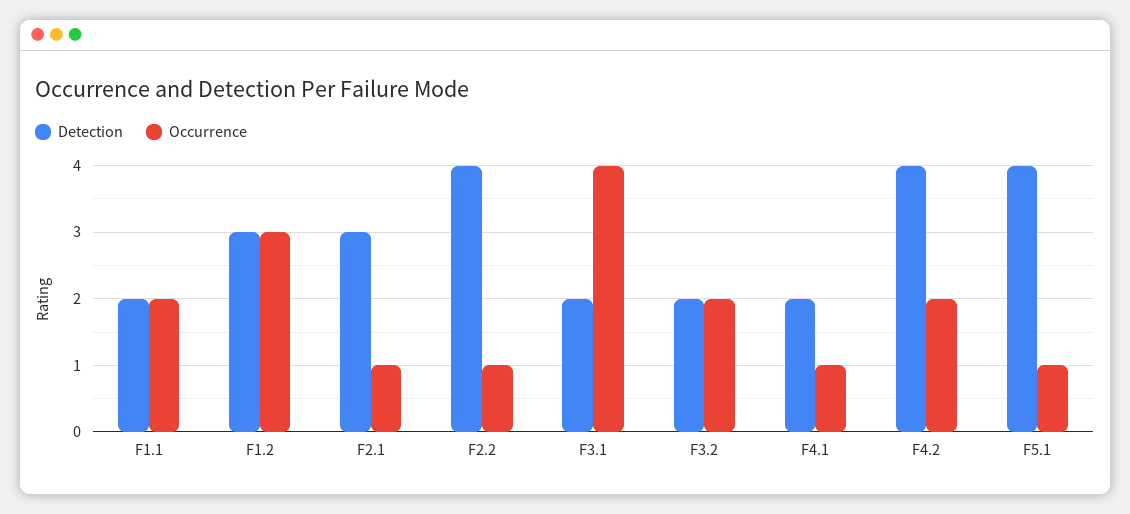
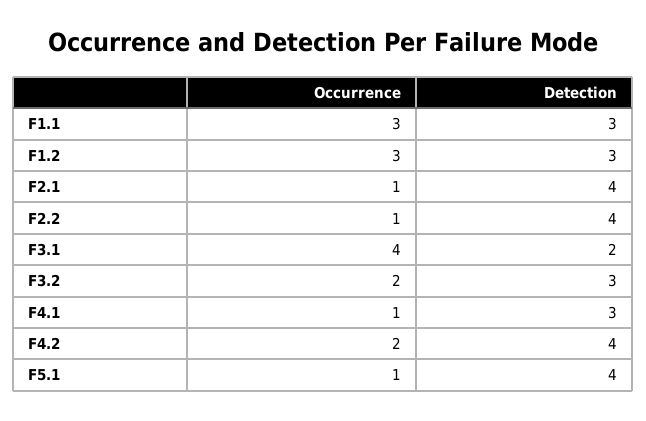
  {
    "Detection": {
-     "F1.1": 2,
+     "F1.1": 3,
      "F1.2": 3,
-     "F2.1": 3,
+     "F2.1": 4,
      "F2.2": 4,
      "F3.1": 2,
-     "F3.2": 2,
+     "F3.2": 3,
-     "F4.1": 2,
+     "F4.1": 3,
      "F4.2": 4,
      "F5.1": 4
    },
    "Occurrence": {
-     "F1.1": 2,
+     "F1.1": 3,
      "F1.2": 3,
      "F2.1": 1,
      "F2.2": 1,
      "F3.1": 4,
      "F3.2": 2,
      "F4.1": 1,
      "F4.2": 2,
      "F5.1": 1
    }
  }

